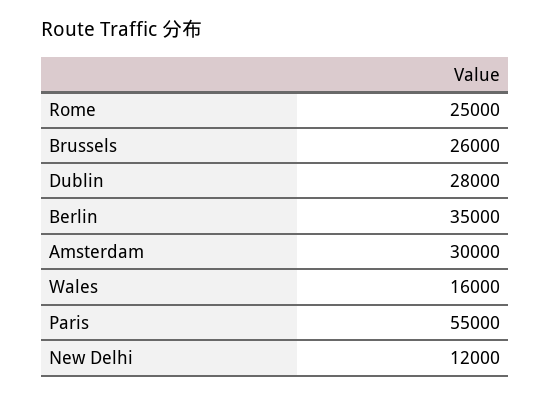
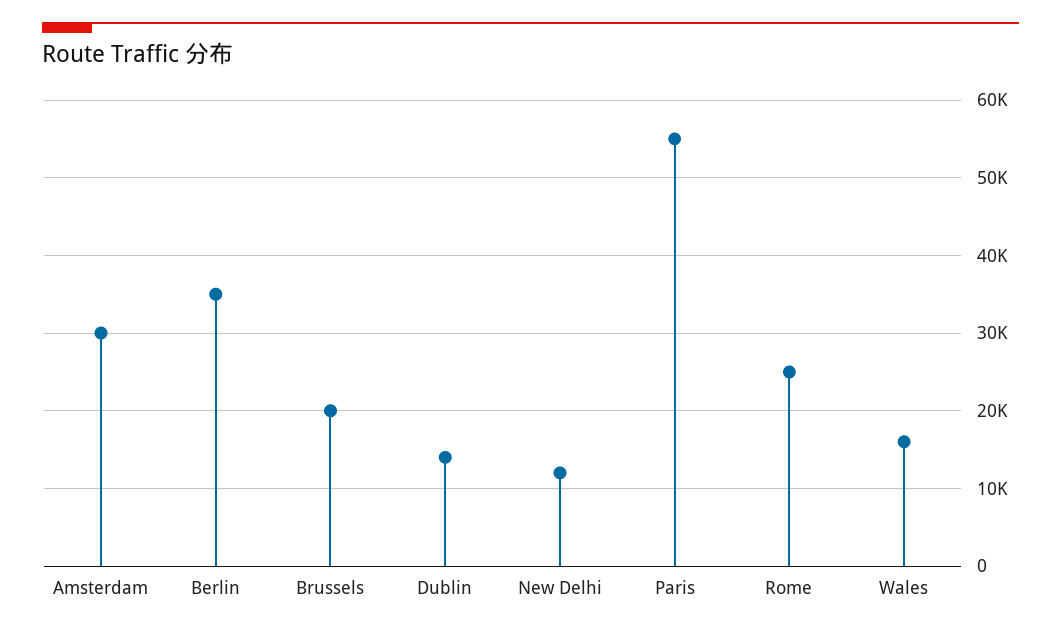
  {
    "Rome": 25000,
-   "Brussels": 26000,
+   "Brussels": 20000,
-   "Dublin": 28000,
+   "Dublin": 14000,
    "Berlin": 35000,
    "Amsterdam": 30000,
    "Wales": 16000,
    "Paris": 55000,
    "New Delhi": 12000
  }

